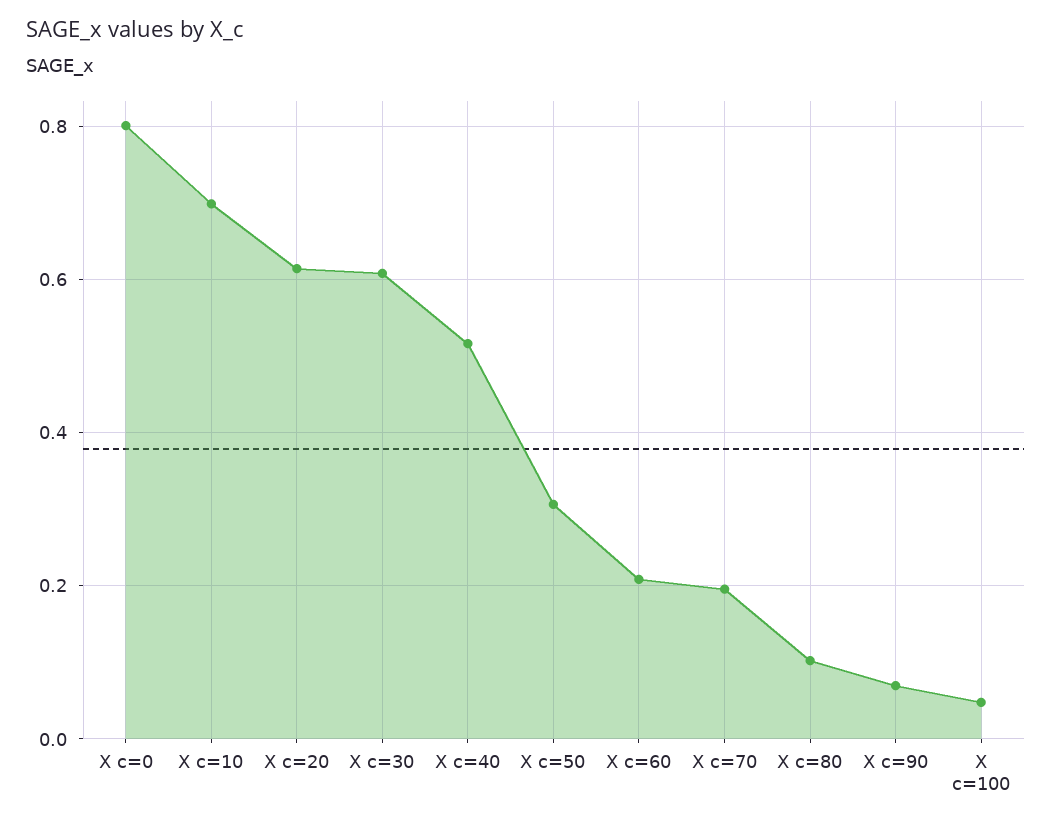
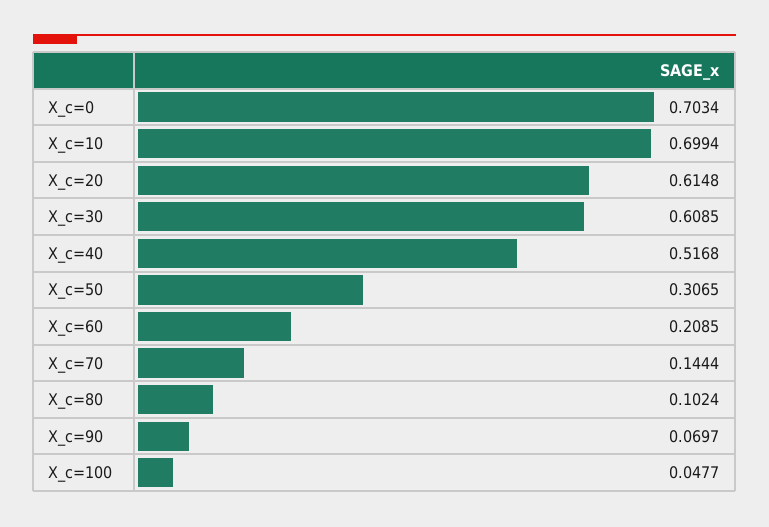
  {
-   "X c=0": 0.8,
+   "X c=0": 0.7034,
    "X c=10": 0.6994,
    "X c=20": 0.6148,
    "X c=30": 0.6085,
    "X c=40": 0.5168,
    "X c=50": 0.3065,
    "X c=60": 0.2085,
-   "X c=70": 0.2,
+   "X c=70": 0.1444,
    "X c=80": 0.1024,
    "X c=90": 0.0697,
    "X c=100": 0.0477
  }

